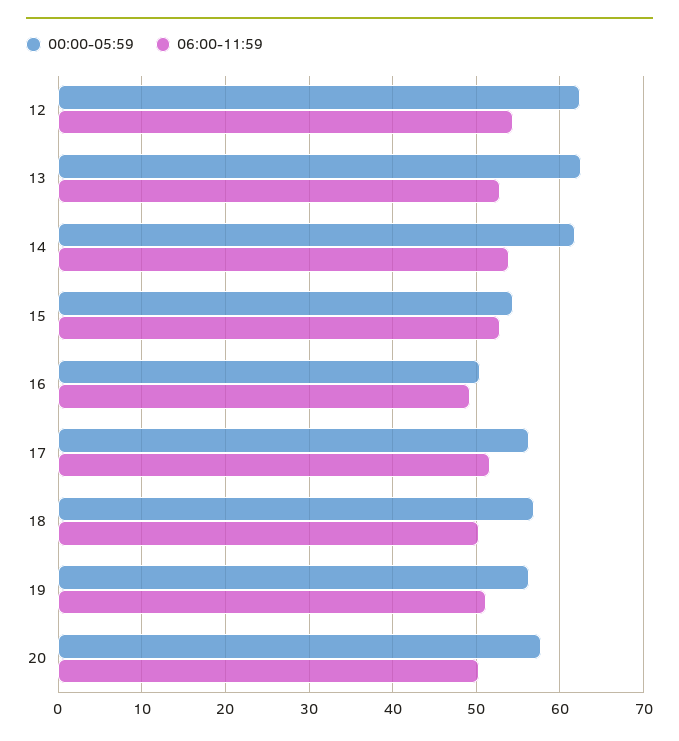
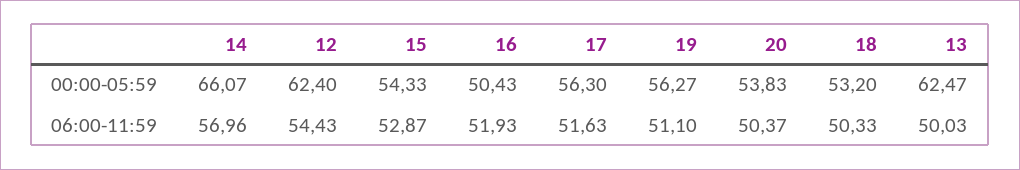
  {
    "00:00-05:59": {
      "12": 62.4,
      "13": 62.47,
-     "14": 62,
+     "14": 66.07,
      "15": 54.33,
      "16": 50.43,
      "17": 56.3,
-     "18": 57,
+     "18": 53.2,
      "19": 56.27,
-     "20": 58
+     "20": 53.83
    },
    "06:00-11:59": {
      "12": 54.43,
-     "13": 53,
+     "13": 50.03,
-     "14": 54,
+     "14": 56.96,
      "15": 52.87,
-     "16": 49,
+     "16": 51.93,
      "17": 51.63,
      "18": 50.33,
      "19": 51.1,
      "20": 50.37
    }
  }

